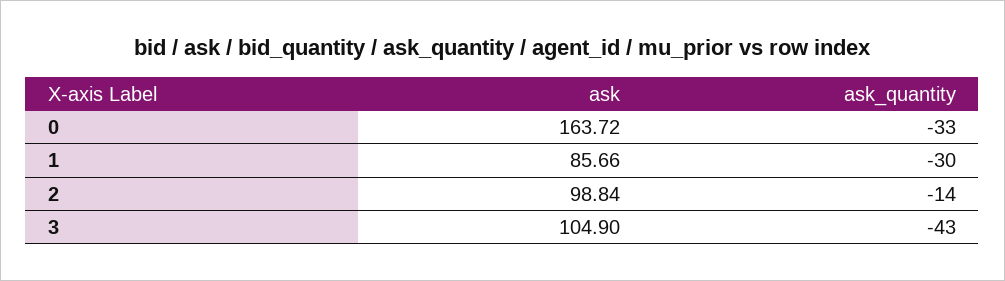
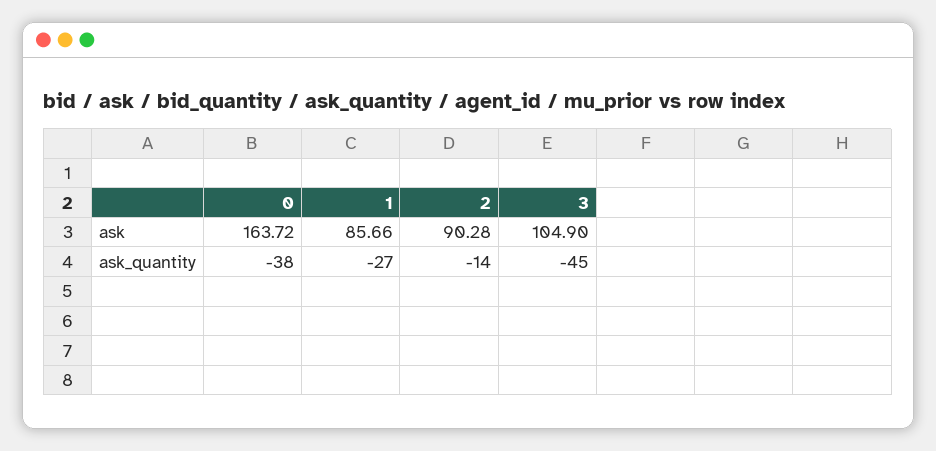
  {
    "ask": {
      "0": 163.72,
      "1": 85.66,
-     "2": 98.84,
+     "2": 90.28,
      "3": 104.9
    },
    "ask_quantity": {
-     "0": -33,
+     "0": -38,
-     "1": -30,
+     "1": -27,
      "2": -14,
-     "3": -43
+     "3": -45
    }
  }

